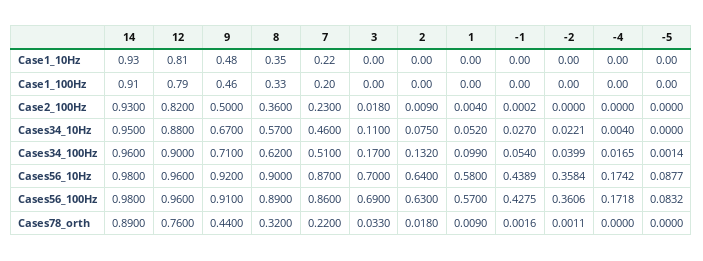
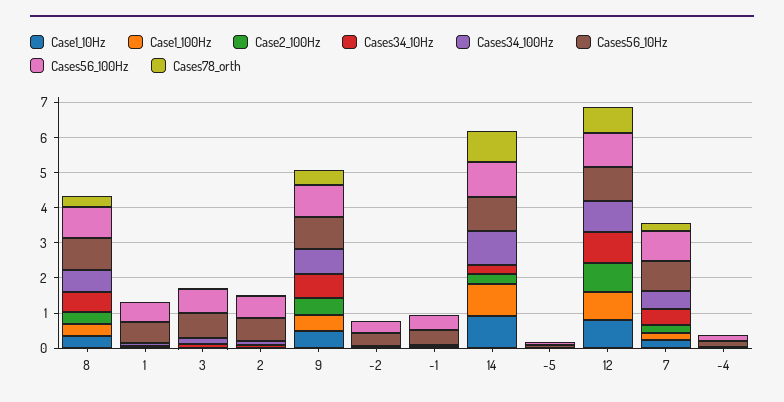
  {
    "Case1_10Hz": {
      "14": 0.93,
      "12": 0.81,
      "9": 0.48,
      "8": 0.35,
      "7": 0.22,
      "3": 0,
      "2": 0,
      "1": 0,
      "-1": 0,
      "-2": 0,
      "-4": 0,
      "-5": 0
    },
    "Case1_100Hz": {
      "14": 0.91,
      "12": 0.79,
      "9": 0.46,
      "8": 0.33,
      "7": 0.2,
      "3": 0,
      "2": 0,
      "1": 0,
      "-1": 0,
      "-2": 0,
      "-4": 0,
      "-5": 0
    },
    "Case2_100Hz": {
-     "14": 0.93,
+     "14": 0.25,
      "12": 0.82,
      "9": 0.5,
      "8": 0.36,
      "7": 0.23,
      "3": 0.018,
      "2": 0.009,
      "1": 0.004,
      "-1": 0.0002,
      "-2": 0,
      "-4": 0,
      "-5": 0
    },
    "Cases34_10Hz": {
-     "14": 0.95,
+     "14": 0.25,
      "12": 0.88,
      "9": 0.67,
      "8": 0.57,
      "7": 0.46,
      "3": 0.11,
      "2": 0.075,
      "1": 0.052,
      "-1": 0.027,
      "-2": 0.0221,
      "-4": 0.004,
      "-5": 0
    },
    "Cases34_100Hz": {
      "14": 0.96,
      "12": 0.9,
      "9": 0.71,
      "8": 0.62,
      "7": 0.51,
      "3": 0.17,
      "2": 0.132,
      "1": 0.099,
      "-1": 0.054,
      "-2": 0.0399,
      "-4": 0.0165,
      "-5": 0.0014
    },
    "Cases56_10Hz": {
      "14": 0.98,
      "12": 0.96,
      "9": 0.92,
      "8": 0.9,
      "7": 0.87,
      "3": 0.7,
      "2": 0.64,
      "1": 0.58,
      "-1": 0.4389,
      "-2": 0.3584,
      "-4": 0.1742,
      "-5": 0.0877
    },
    "Cases56_100Hz": {
      "14": 0.98,
      "12": 0.96,
      "9": 0.91,
      "8": 0.89,
      "7": 0.86,
      "3": 0.69,
      "2": 0.63,
      "1": 0.57,
      "-1": 0.4275,
      "-2": 0.3606,
      "-4": 0.1718,
      "-5": 0.0832
    },
    "Cases78_orth": {
      "14": 0.89,
      "12": 0.76,
      "9": 0.44,
      "8": 0.32,
      "7": 0.22,
      "3": 0.033,
      "2": 0.018,
      "1": 0.009,
      "-1": 0.0016,
      "-2": 0.0011,
      "-4": 0,
      "-5": 0
    }
  }

